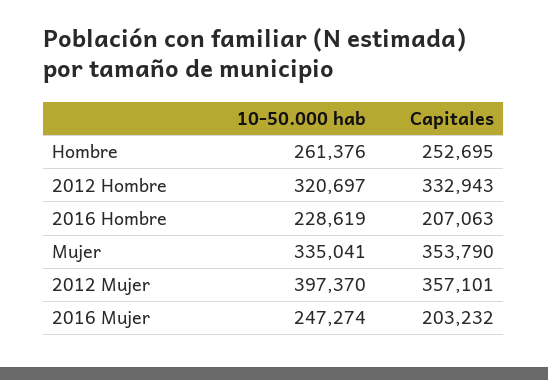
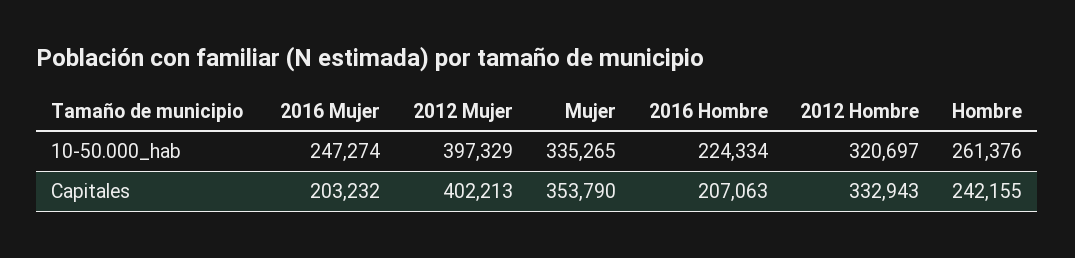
  {
    "10-50.000 hab": {
      "Hombre": 261376,
      "2012 Hombre": 320697,
-     "2016 Hombre": 228619,
+     "2016 Hombre": 224334,
-     "Mujer": 335041,
+     "Mujer": 335265,
-     "2012 Mujer": 397370,
+     "2012 Mujer": 397329,
      "2016 Mujer": 247274
    },
    "Capitales": {
-     "Hombre": 252695,
+     "Hombre": 242155,
      "2012 Hombre": 332943,
      "2016 Hombre": 207063,
      "Mujer": 353790,
-     "2012 Mujer": 357101,
+     "2012 Mujer": 402213,
      "2016 Mujer": 203232
    }
  }

